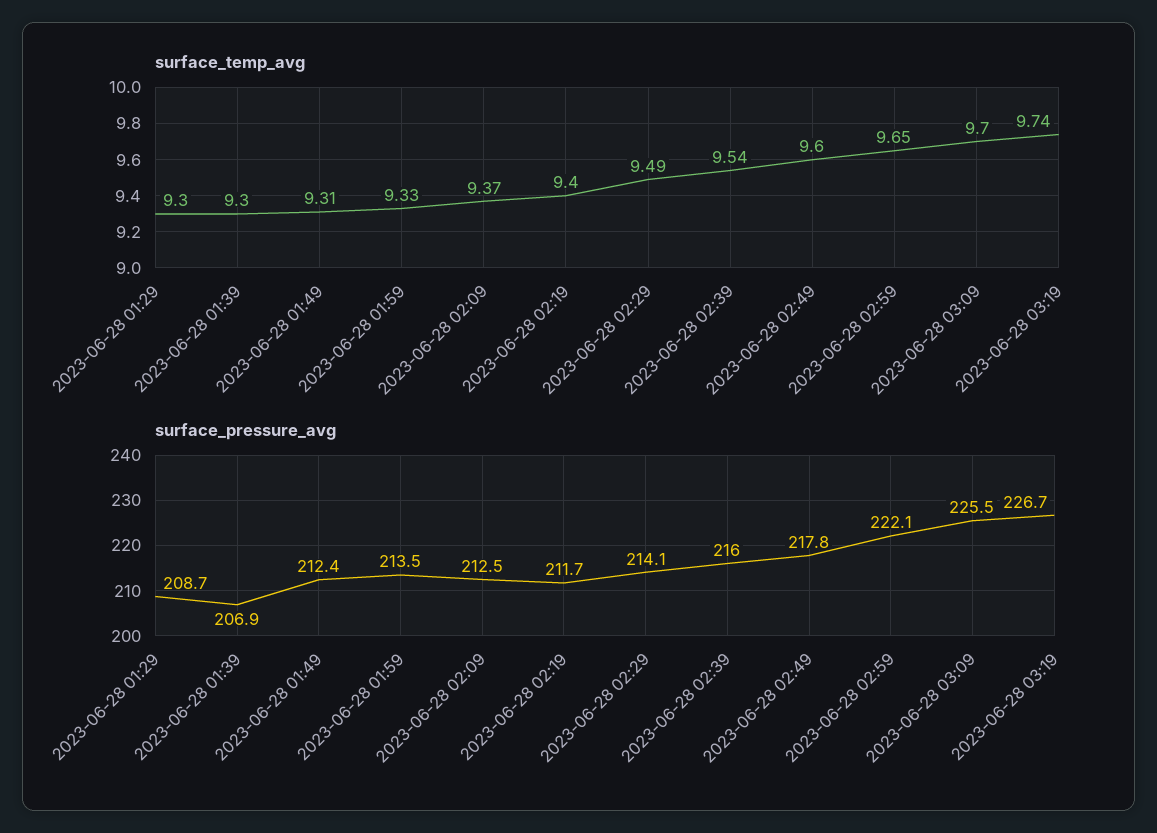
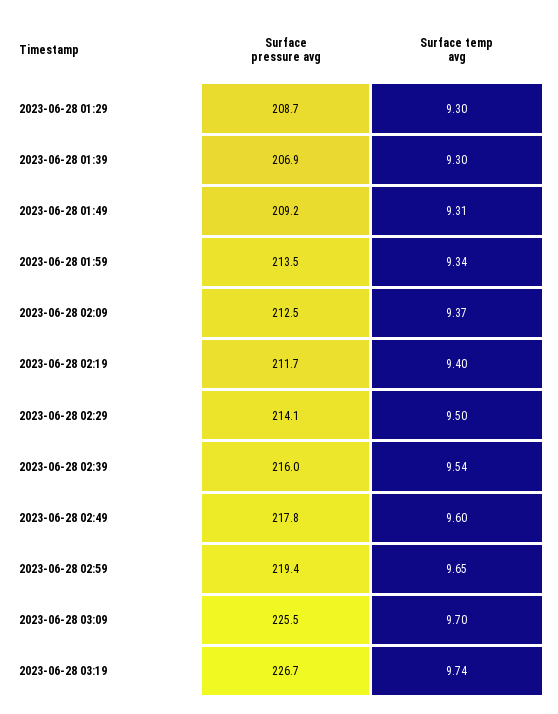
  {
    "surface_temp_avg": {
      "2023-06-28 01:29": 9.3,
      "2023-06-28 01:39": 9.3,
      "2023-06-28 01:49": 9.31,
-     "2023-06-28 01:59": 9.33,
+     "2023-06-28 01:59": 9.34,
      "2023-06-28 02:09": 9.37,
      "2023-06-28 02:19": 9.4,
-     "2023-06-28 02:29": 9.49,
+     "2023-06-28 02:29": 9.5,
      "2023-06-28 02:39": 9.54,
      "2023-06-28 02:49": 9.6,
      "2023-06-28 02:59": 9.65,
      "2023-06-28 03:09": 9.7,
      "2023-06-28 03:19": 9.74
    },
    "surface_pressure_avg": {
      "2023-06-28 01:29": 208.7,
      "2023-06-28 01:39": 206.9,
-     "2023-06-28 01:49": 212.4,
+     "2023-06-28 01:49": 209.2,
      "2023-06-28 01:59": 213.5,
      "2023-06-28 02:09": 212.5,
      "2023-06-28 02:19": 211.7,
      "2023-06-28 02:29": 214.1,
      "2023-06-28 02:39": 216,
      "2023-06-28 02:49": 217.8,
-     "2023-06-28 02:59": 222.1,
+     "2023-06-28 02:59": 219.4,
      "2023-06-28 03:09": 225.5,
      "2023-06-28 03:19": 226.7
    }
  }

